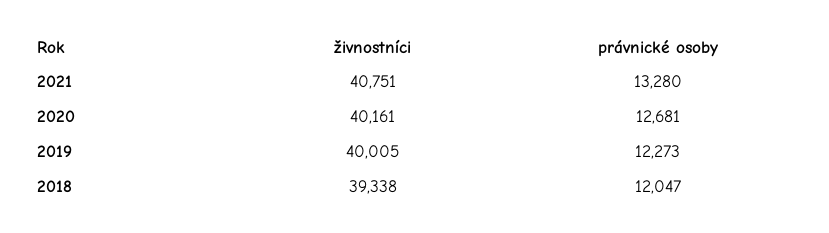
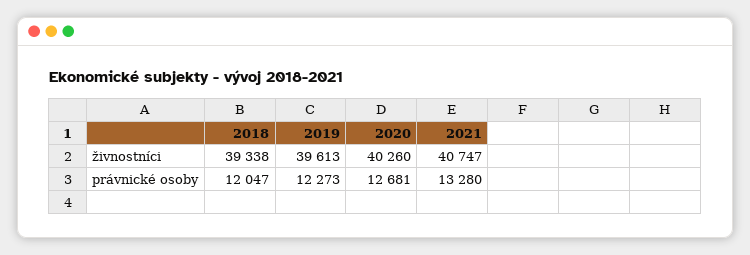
  {
    "živnostníci": {
-     "2021": 40751,
+     "2021": 40747,
-     "2020": 40161,
+     "2020": 40260,
-     "2019": 40005,
+     "2019": 39613,
      "2018": 39338
    },
    "právnické osoby": {
      "2021": 13280,
      "2020": 12681,
      "2019": 12273,
      "2018": 12047
    }
  }

